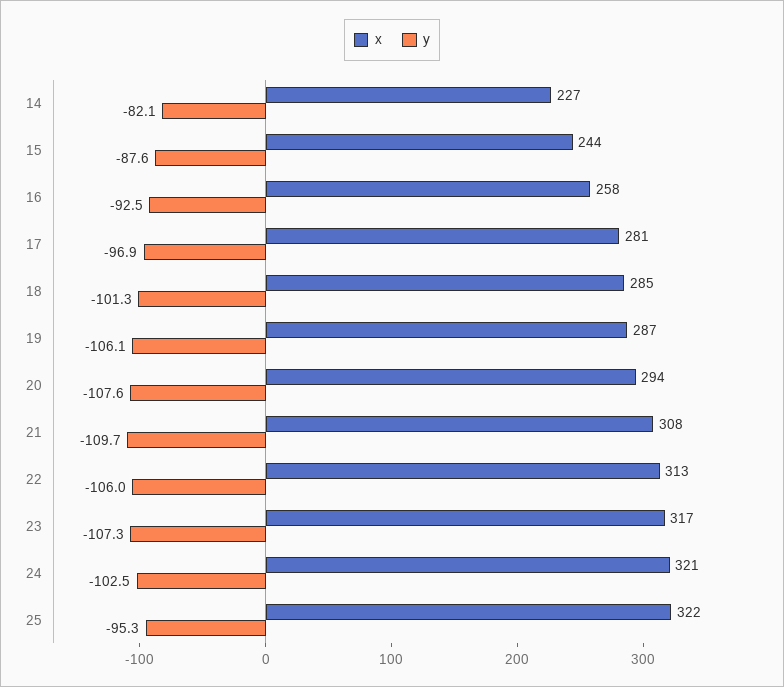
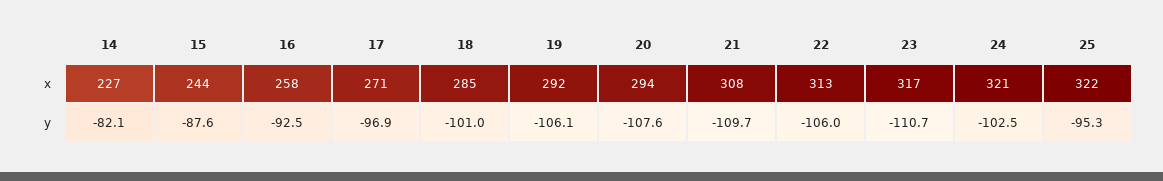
  {
    "x": {
      "14": 227,
      "15": 244,
      "16": 258,
-     "17": 281,
+     "17": 271,
      "18": 285,
-     "19": 287,
+     "19": 292,
      "20": 294,
      "21": 308,
      "22": 313,
      "23": 317,
      "24": 321,
      "25": 322
    },
    "y": {
      "14": -82.1,
      "15": -87.6,
      "16": -92.5,
      "17": -96.9,
-     "18": -101.3,
+     "18": -101,
      "19": -106.1,
      "20": -107.6,
      "21": -109.7,
      "22": -106,
-     "23": -107.3,
+     "23": -110.7,
      "24": -102.5,
      "25": -95.3
    }
  }

